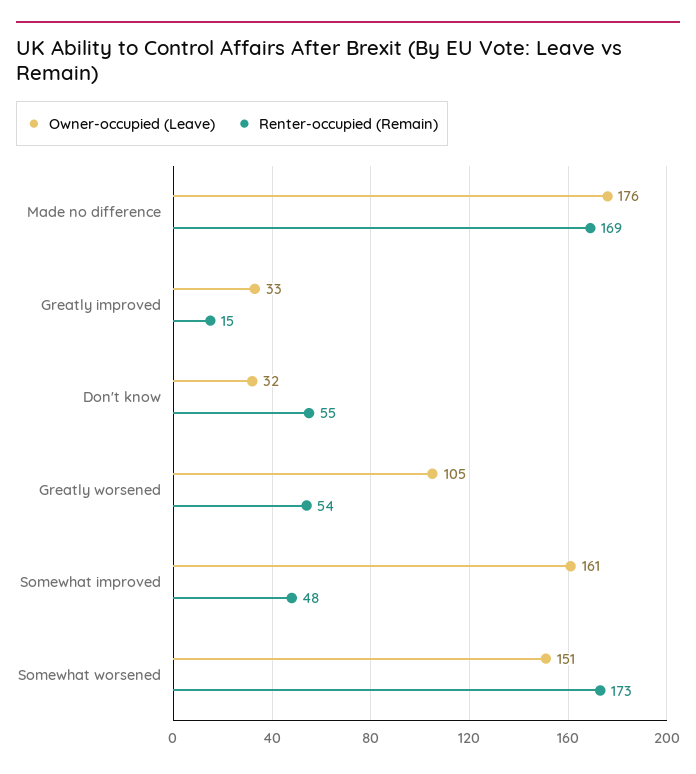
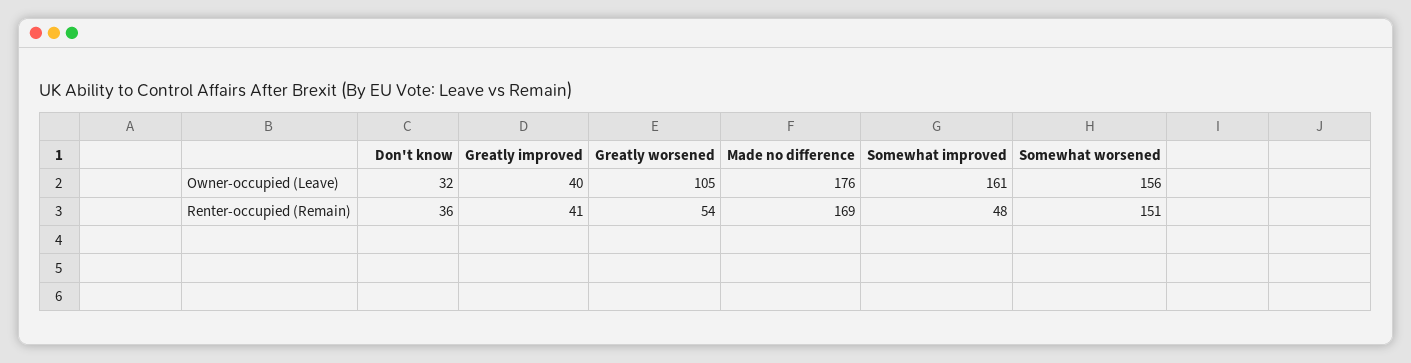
  {
    "Owner-occupied (Leave)": {
      "Made no difference": 176,
-     "Greatly improved": 33,
+     "Greatly improved": 40,
      "Don't know": 32,
      "Greatly worsened": 105,
      "Somewhat improved": 161,
-     "Somewhat worsened": 151
+     "Somewhat worsened": 156
    },
    "Renter-occupied (Remain)": {
      "Made no difference": 169,
-     "Greatly improved": 15,
+     "Greatly improved": 41,
-     "Don't know": 55,
+     "Don't know": 36,
      "Greatly worsened": 54,
      "Somewhat improved": 48,
-     "Somewhat worsened": 173
+     "Somewhat worsened": 151
    }
  }

